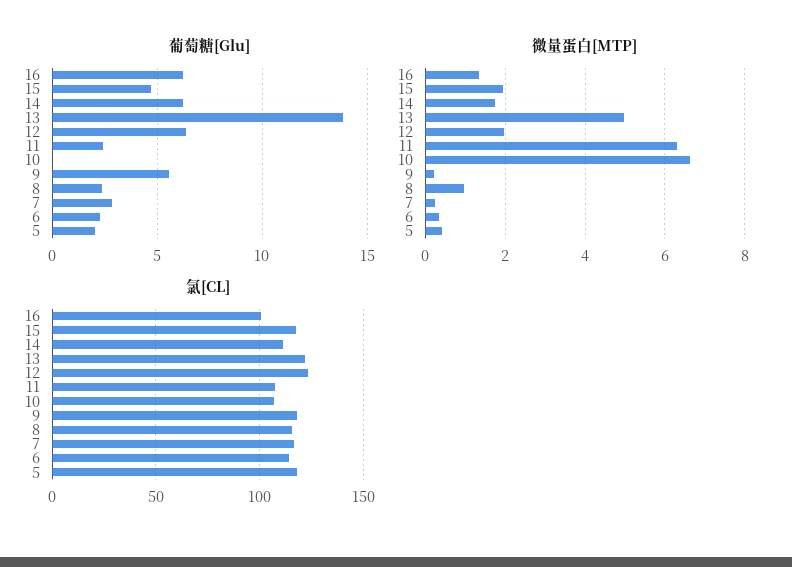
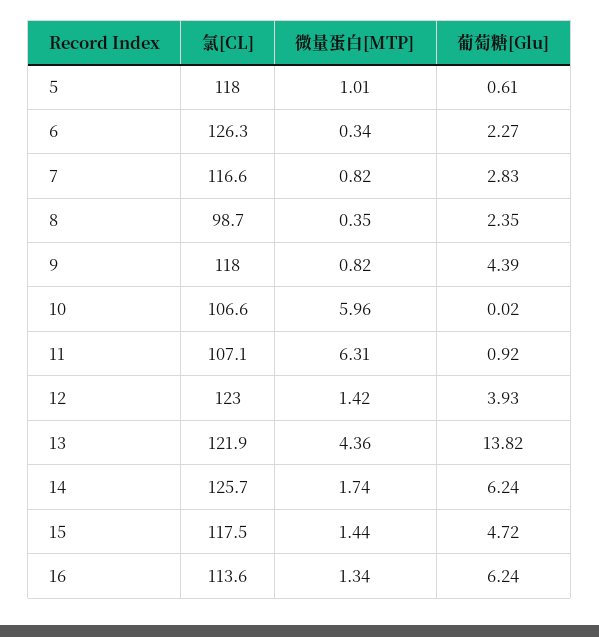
  {
    "葡萄糖[Glu]": {
      "16": 6.24,
      "15": 4.72,
      "14": 6.24,
      "13": 13.82,
-     "12": 6.5,
+     "12": 3.93,
-     "11": 2.5,
+     "11": 0.92,
      "10": 0.02,
-     "9": 5.5,
+     "9": 4.39,
      "8": 2.35,
      "7": 2.83,
      "6": 2.27,
-     "5": 2
+     "5": 0.61
    },
    "微量蛋白[MTP]": {
      "16": 1.34,
-     "15": 2,
+     "15": 1.44,
      "14": 1.74,
-     "13": 5,
+     "13": 4.36,
-     "12": 2,
+     "12": 1.42,
      "11": 6.31,
-     "10": 6.6,
+     "10": 5.96,
-     "9": 0.2,
+     "9": 0.82,
-     "8": 1,
+     "8": 0.35,
-     "7": 0.2,
+     "7": 0.82,
      "6": 0.34,
-     "5": 0.4
+     "5": 1.01
    },
    "氯[CL]": {
-     "16": 100,
+     "16": 113.6,
      "15": 117.5,
-     "14": 110,
+     "14": 125.7,
      "13": 121.9,
      "12": 123,
      "11": 107.1,
      "10": 106.6,
      "9": 118,
-     "8": 115,
+     "8": 98.7,
      "7": 116.6,
-     "6": 115,
+     "6": 126.3,
      "5": 118
    }
  }

